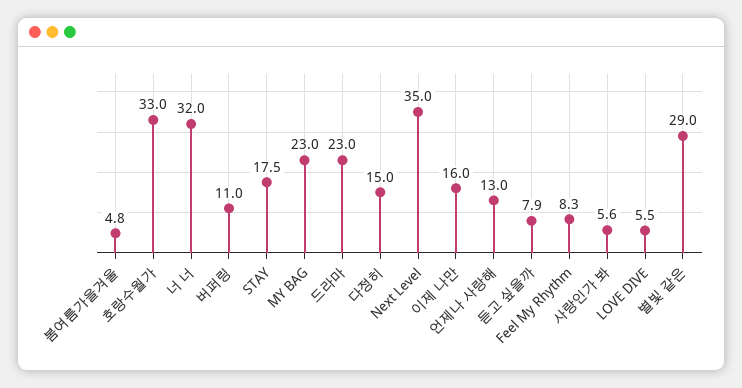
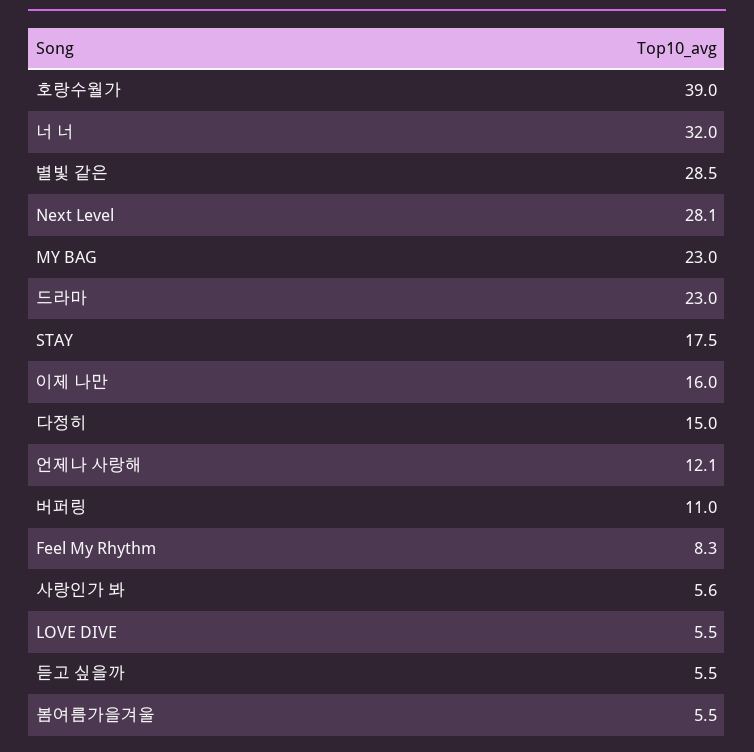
  {
-   "봄여름가을겨울": 4.8,
+   "봄여름가을겨울": 5.5,
-   "호랑수월가": 33,
+   "호랑수월가": 39,
    "너 너": 32,
    "버퍼링": 11,
    "STAY": 17.5,
    "MY BAG": 23,
    "드라마": 23,
    "다정히": 15,
-   "Next Level": 35,
+   "Next Level": 28.1,
    "이제 나만": 16,
-   "언제나 사랑해": 13,
+   "언제나 사랑해": 12.1,
-   "듣고 싶을까": 7.9,
+   "듣고 싶을까": 5.5,
    "Feel My Rhythm": 8.3,
    "사랑인가 봐": 5.6,
    "LOVE DIVE": 5.5,
-   "별빛 같은": 29
+   "별빛 같은": 28.5
  }

